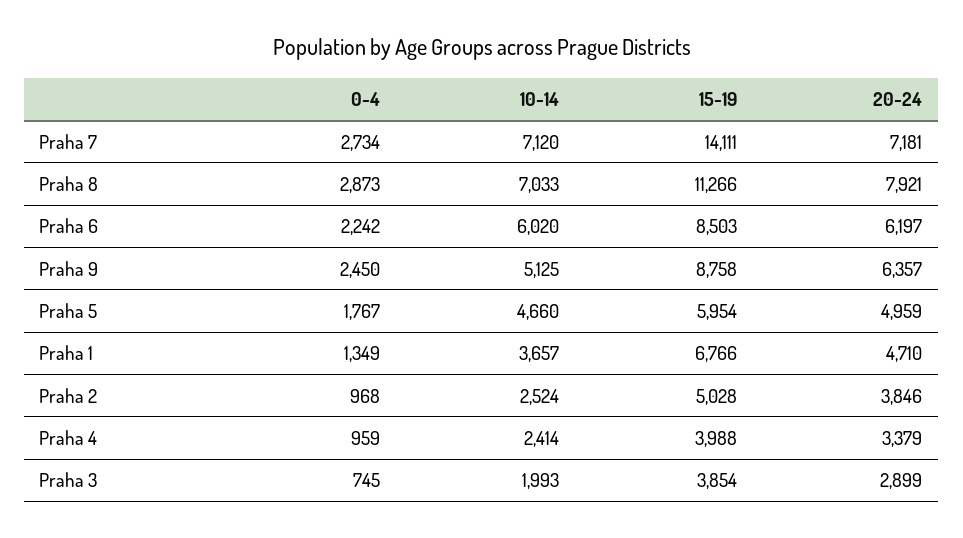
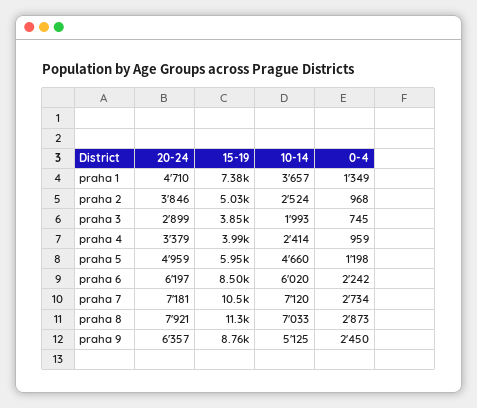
  {
    "0-4": {
      "Praha 7": 2734,
      "Praha 8": 2873,
      "Praha 6": 2242,
      "Praha 9": 2450,
-     "Praha 5": 1767,
+     "Praha 5": 1198,
      "Praha 1": 1349,
      "Praha 2": 968,
      "Praha 4": 959,
      "Praha 3": 745
    },
    "10-14": {
      "Praha 7": 7120,
      "Praha 8": 7033,
      "Praha 6": 6020,
      "Praha 9": 5125,
      "Praha 5": 4660,
      "Praha 1": 3657,
      "Praha 2": 2524,
      "Praha 4": 2414,
      "Praha 3": 1993
    },
    "15-19": {
-     "Praha 7": 14111,
+     "Praha 7": 10500,
      "Praha 8": 11266,
      "Praha 6": 8503,
      "Praha 9": 8758,
      "Praha 5": 5954,
-     "Praha 1": 6766,
+     "Praha 1": 7380,
      "Praha 2": 5028,
      "Praha 4": 3988,
      "Praha 3": 3854
    },
    "20-24": {
      "Praha 7": 7181,
      "Praha 8": 7921,
      "Praha 6": 6197,
      "Praha 9": 6357,
      "Praha 5": 4959,
      "Praha 1": 4710,
      "Praha 2": 3846,
      "Praha 4": 3379,
      "Praha 3": 2899
    }
  }

